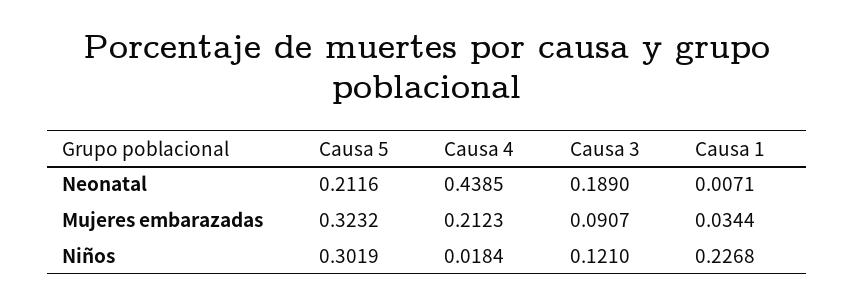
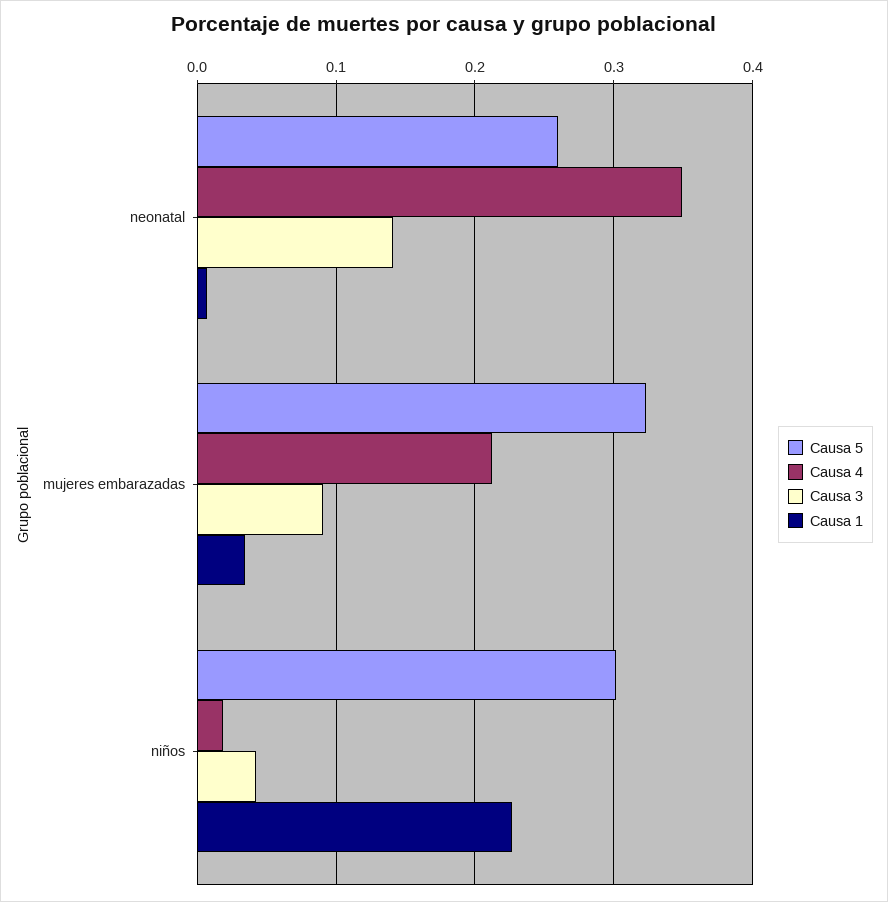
  {
    "Causa 5": {
-     "Neonatal": 0.2116,
+     "Neonatal": 0.26,
      "Mujeres embarazadas": 0.3232,
      "Niños": 0.3019
    },
    "Causa 4": {
-     "Neonatal": 0.4385,
+     "Neonatal": 0.35,
      "Mujeres embarazadas": 0.2123,
      "Niños": 0.0184
    },
    "Causa 3": {
-     "Neonatal": 0.189,
+     "Neonatal": 0.14,
      "Mujeres embarazadas": 0.0907,
-     "Niños": 0.121
+     "Niños": 0.04
    },
    "Causa 1": {
      "Neonatal": 0.0071,
      "Mujeres embarazadas": 0.0344,
      "Niños": 0.2268
    }
  }

